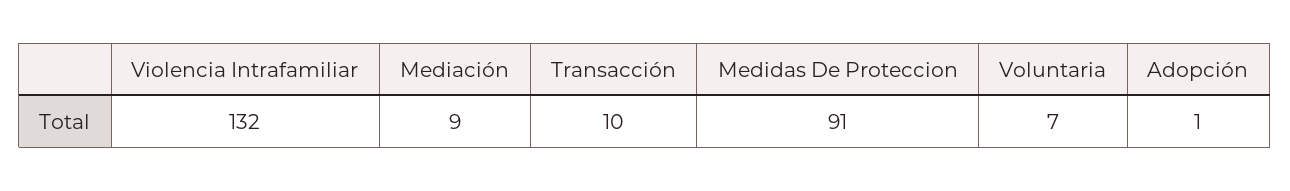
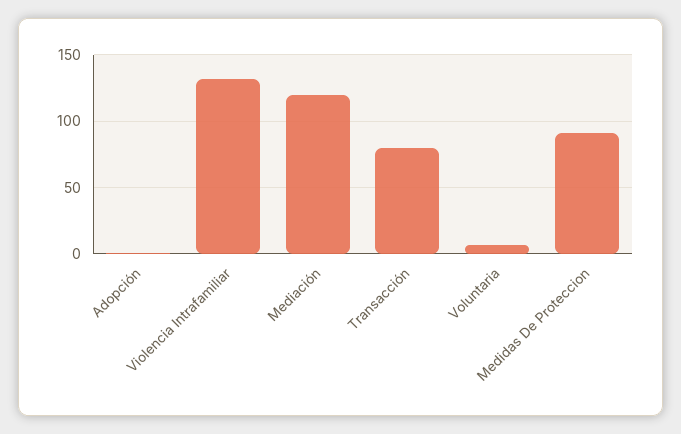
  {
    "Violencia Intrafamiliar": 132,
-   "Mediación": 9,
+   "Mediación": 120,
-   "Transacción": 10,
+   "Transacción": 80,
    "Medidas De Proteccion": 91,
    "Voluntaria": 7,
    "Adopción": 1
  }

